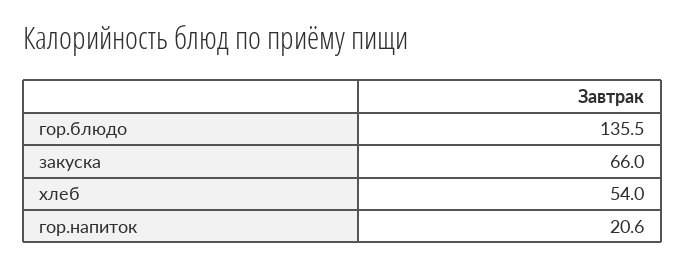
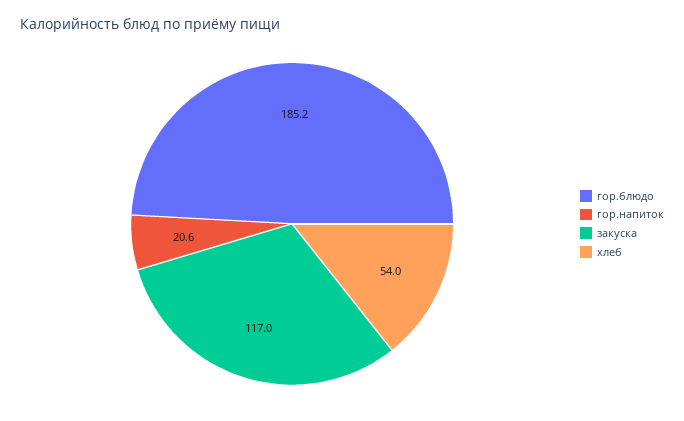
  {
-   "гор.блюдо": 135.5,
+   "гор.блюдо": 185.2,
-   "закуска": 66,
+   "закуска": 117,
    "хлеб": 54,
    "гор.напиток": 20.6
  }

